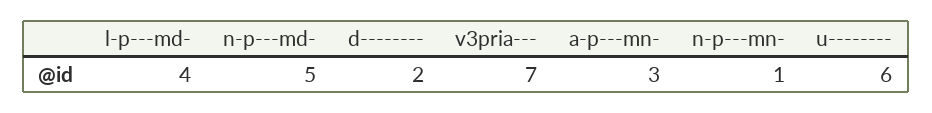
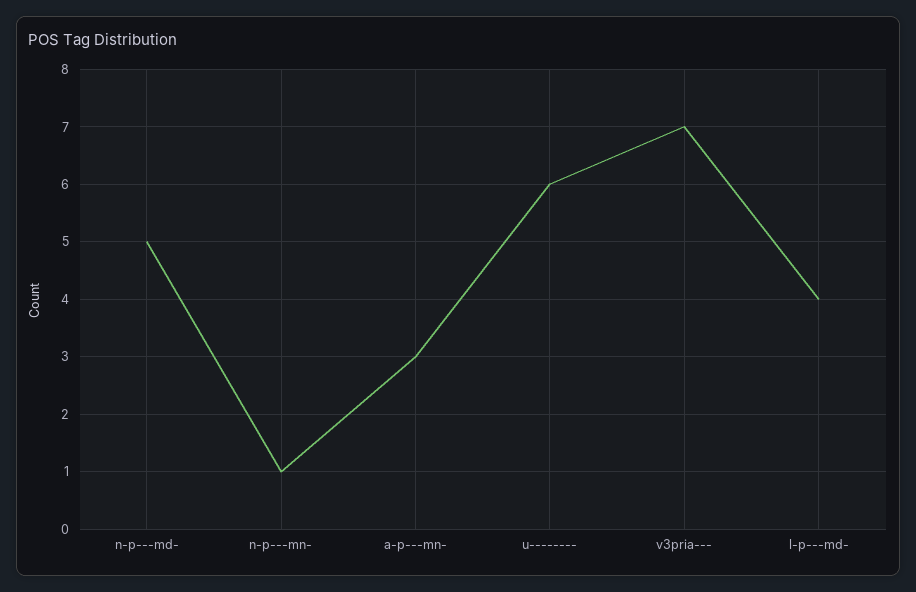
  {
    "l-p---md-": 4,
    "n-p---md-": 5,
-   "d--------": 2,
    "v3pria---": 7,
    "a-p---mn-": 3,
    "n-p---mn-": 1,
    "u--------": 6
  }

